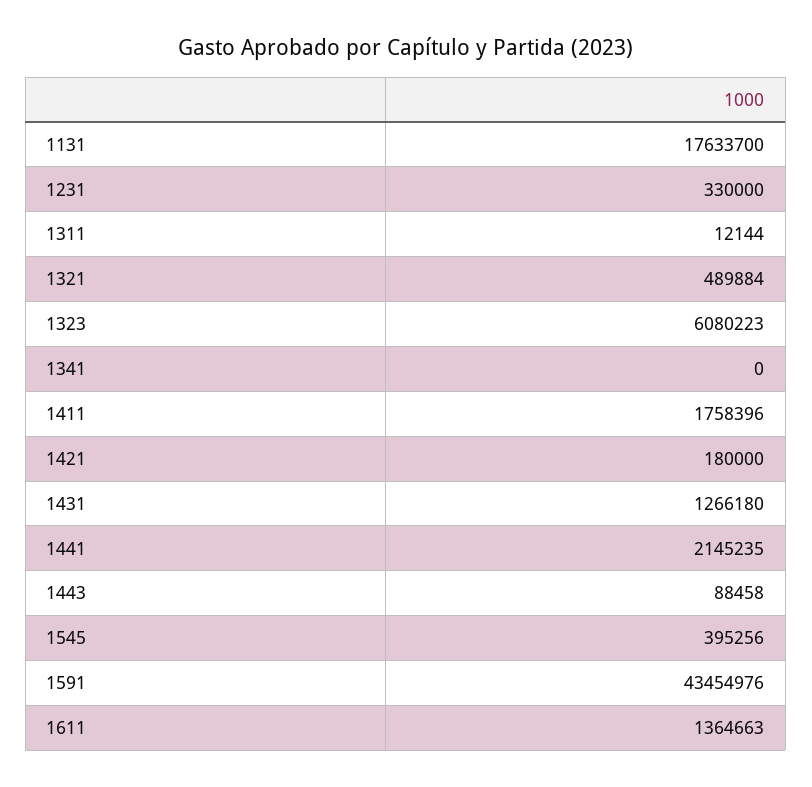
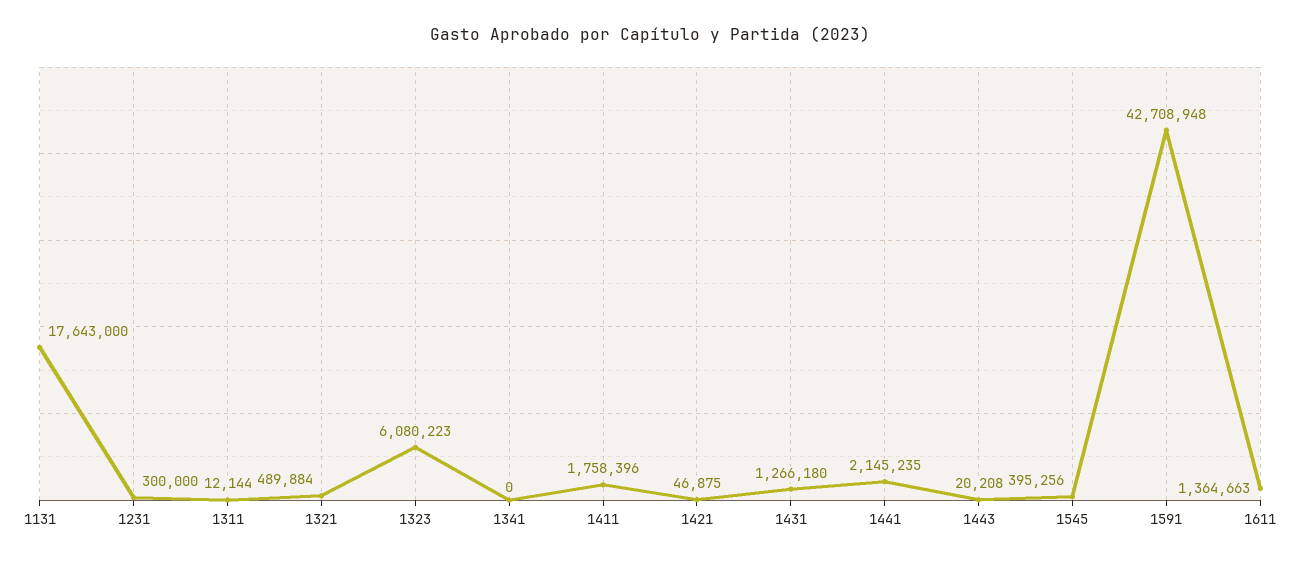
  {
-   "1131": 17633700,
+   "1131": 17643000,
-   "1231": 330000,
+   "1231": 300000,
    "1311": 12144,
    "1321": 489884,
    "1323": 6080223,
    "1341": 0,
    "1411": 1758396,
-   "1421": 180000,
+   "1421": 46875,
    "1431": 1266180,
    "1441": 2145235,
-   "1443": 88458,
+   "1443": 20208,
    "1545": 395256,
-   "1591": 43454976,
+   "1591": 42708948,
    "1611": 1364663
  }

